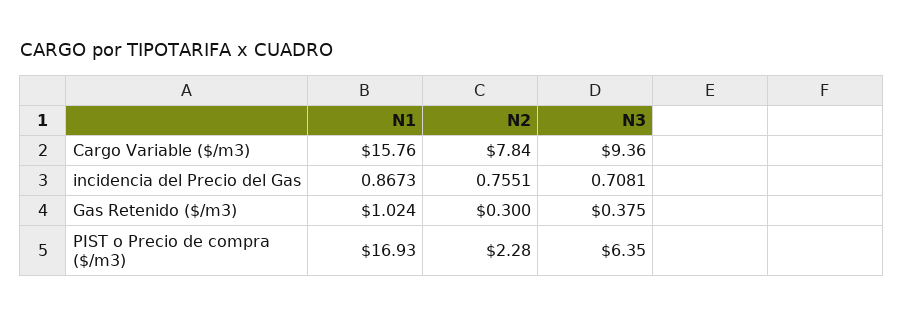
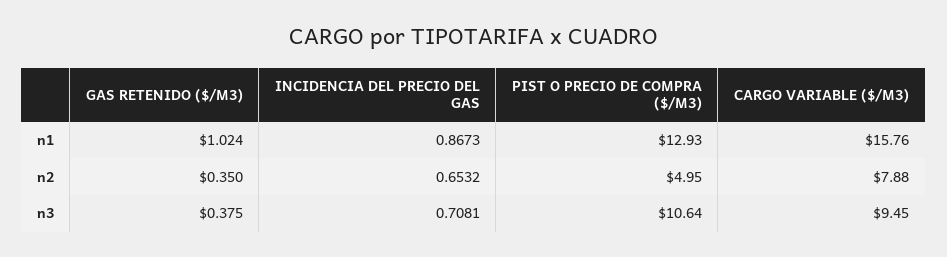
  {
    "N1": {
      "Cargo Variable ($/m3)": 15.76,
      "incidencia del Precio del Gas": 0.8673,
      "Gas Retenido ($/m3)": 1.024,
-     "PIST o Precio de compra ($/m3)": 16.93
+     "PIST o Precio de compra ($/m3)": 12.93
    },
    "N2": {
-     "Cargo Variable ($/m3)": 7.84,
+     "Cargo Variable ($/m3)": 7.88,
-     "incidencia del Precio del Gas": 0.7551,
+     "incidencia del Precio del Gas": 0.6532,
-     "Gas Retenido ($/m3)": 0.3,
+     "Gas Retenido ($/m3)": 0.35,
-     "PIST o Precio de compra ($/m3)": 2.28
+     "PIST o Precio de compra ($/m3)": 4.95
    },
    "N3": {
-     "Cargo Variable ($/m3)": 9.36,
+     "Cargo Variable ($/m3)": 9.45,
      "incidencia del Precio del Gas": 0.7081,
      "Gas Retenido ($/m3)": 0.375,
-     "PIST o Precio de compra ($/m3)": 6.35
+     "PIST o Precio de compra ($/m3)": 10.64
    }
  }

